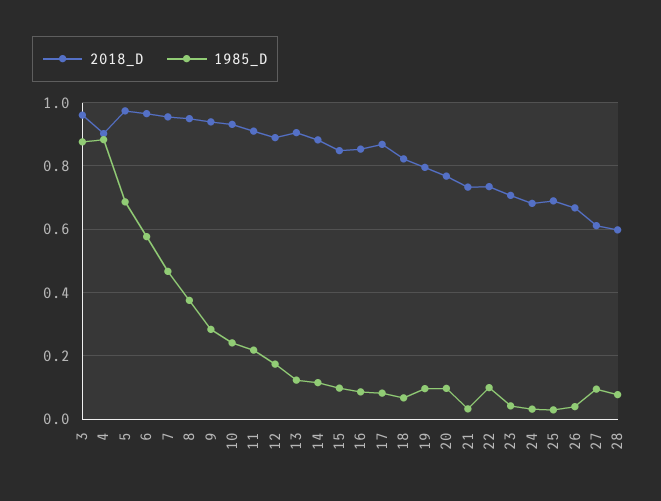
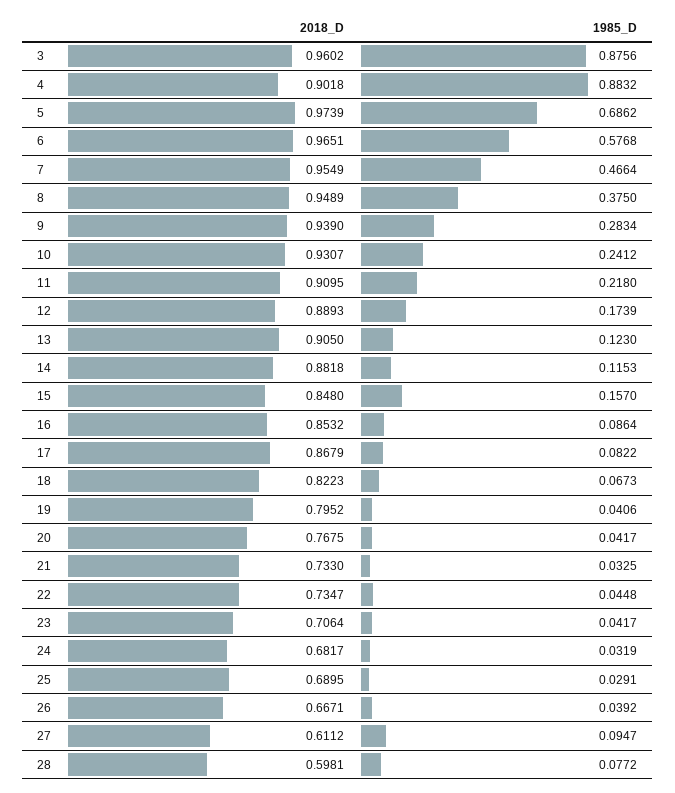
  {
    "2018_D": {
      "3": 0.9602,
      "4": 0.9018,
      "5": 0.9739,
      "6": 0.9651,
      "7": 0.9549,
      "8": 0.9489,
      "9": 0.939,
      "10": 0.9307,
      "11": 0.9095,
      "12": 0.8893,
      "13": 0.905,
      "14": 0.8818,
      "15": 0.848,
      "16": 0.8532,
      "17": 0.8679,
      "18": 0.8223,
      "19": 0.7952,
      "20": 0.7675,
      "21": 0.733,
      "22": 0.7347,
      "23": 0.7064,
      "24": 0.6817,
      "25": 0.6895,
      "26": 0.6671,
      "27": 0.6112,
      "28": 0.5981
    },
    "1985_D": {
      "3": 0.8756,
      "4": 0.8832,
      "5": 0.6862,
      "6": 0.5768,
      "7": 0.4664,
      "8": 0.375,
      "9": 0.2834,
      "10": 0.2412,
      "11": 0.218,
      "12": 0.1739,
      "13": 0.123,
      "14": 0.1153,
-     "15": 0.1,
+     "15": 0.157,
      "16": 0.0864,
      "17": 0.0822,
      "18": 0.0673,
-     "19": 0.1,
+     "19": 0.0406,
-     "20": 0.1,
+     "20": 0.0417,
      "21": 0.0325,
-     "22": 0.1,
+     "22": 0.0448,
      "23": 0.0417,
      "24": 0.0319,
      "25": 0.0291,
      "26": 0.0392,
      "27": 0.0947,
      "28": 0.0772
    }
  }

